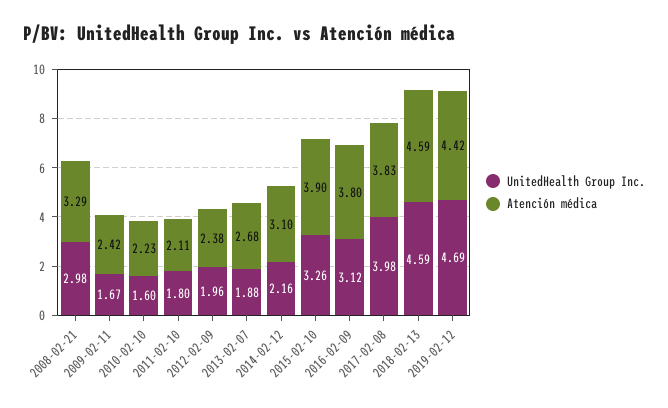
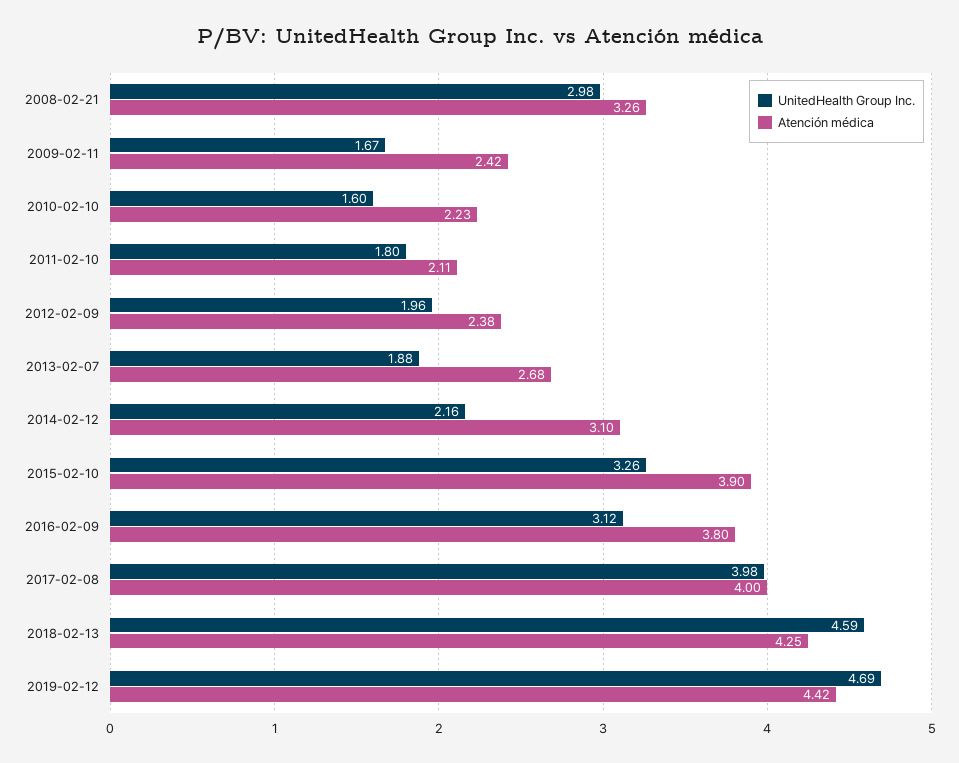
  {
    "UnitedHealth Group Inc.": {
      "2008-02-21": 2.98,
      "2009-02-11": 1.67,
      "2010-02-10": 1.6,
      "2011-02-10": 1.8,
      "2012-02-09": 1.96,
      "2013-02-07": 1.88,
      "2014-02-12": 2.16,
      "2015-02-10": 3.26,
      "2016-02-09": 3.12,
      "2017-02-08": 3.98,
      "2018-02-13": 4.59,
      "2019-02-12": 4.69
    },
    "Atención médica": {
-     "2008-02-21": 3.29,
+     "2008-02-21": 3.26,
      "2009-02-11": 2.42,
      "2010-02-10": 2.23,
      "2011-02-10": 2.11,
      "2012-02-09": 2.38,
      "2013-02-07": 2.68,
      "2014-02-12": 3.1,
      "2015-02-10": 3.9,
      "2016-02-09": 3.8,
-     "2017-02-08": 3.83,
+     "2017-02-08": 4,
-     "2018-02-13": 4.59,
+     "2018-02-13": 4.25,
      "2019-02-12": 4.42
    }
  }

